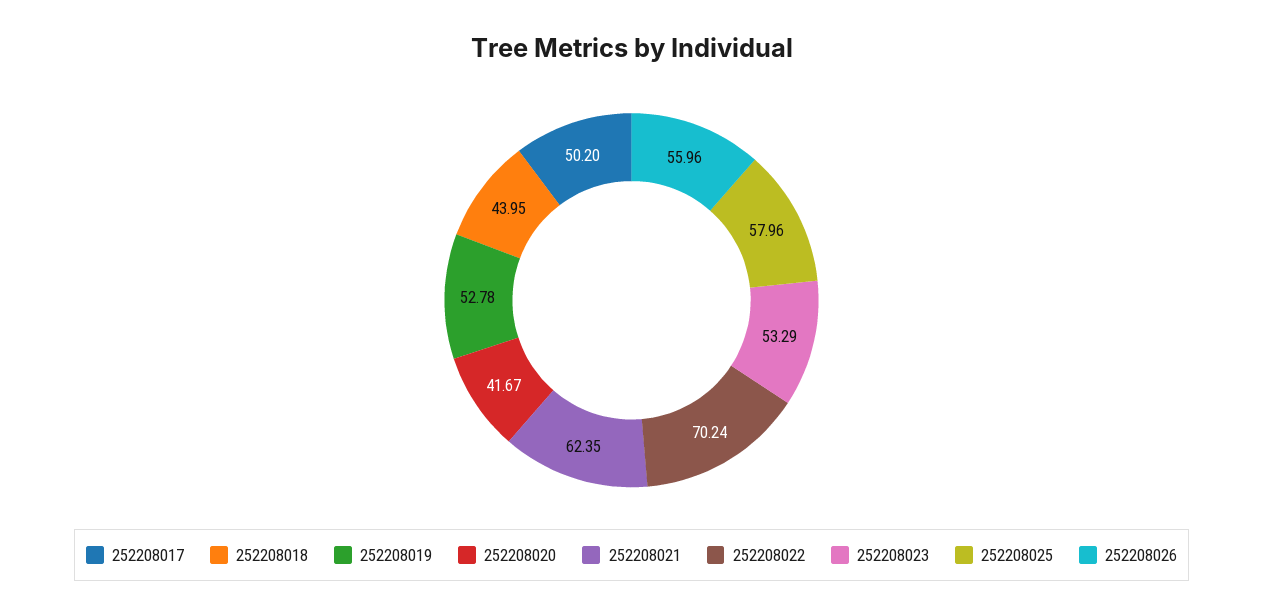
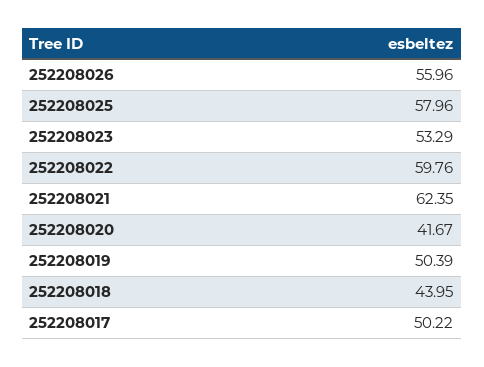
  {
-   "252208017": 50.2,
+   "252208017": 50.22,
    "252208018": 43.95,
-   "252208019": 52.78,
+   "252208019": 50.39,
    "252208020": 41.67,
    "252208021": 62.35,
-   "252208022": 70.24,
+   "252208022": 59.76,
    "252208023": 53.29,
    "252208025": 57.96,
    "252208026": 55.96
  }

